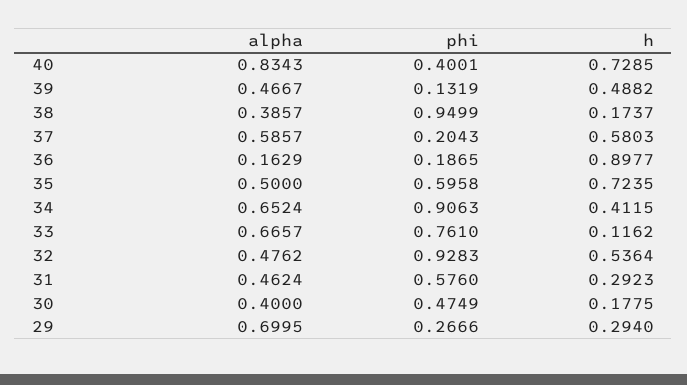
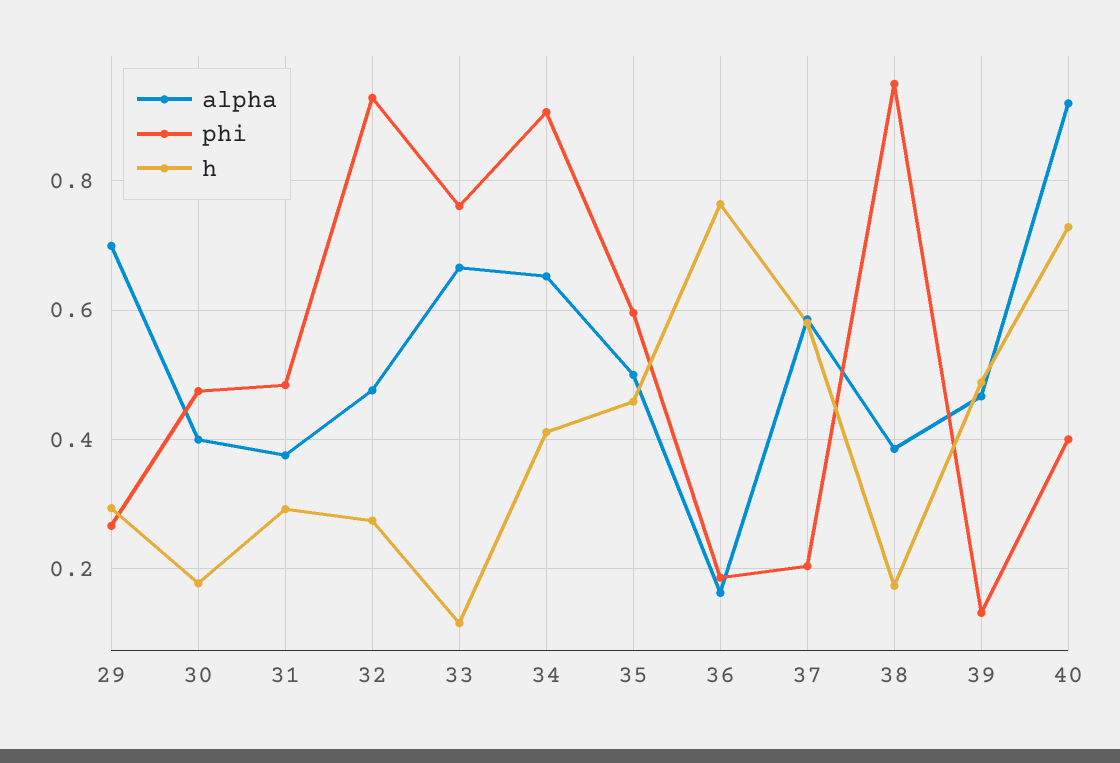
  {
    "alpha": {
-     "40": 0.8343,
+     "40": 0.92,
      "39": 0.4667,
      "38": 0.3857,
      "37": 0.5857,
      "36": 0.1629,
      "35": 0.5,
      "34": 0.6524,
      "33": 0.6657,
      "32": 0.4762,
-     "31": 0.4624,
+     "31": 0.38,
      "30": 0.4,
      "29": 0.6995
    },
    "phi": {
      "40": 0.4001,
      "39": 0.1319,
      "38": 0.9499,
      "37": 0.2043,
      "36": 0.1865,
      "35": 0.5958,
      "34": 0.9063,
      "33": 0.761,
      "32": 0.9283,
-     "31": 0.576,
+     "31": 0.48,
      "30": 0.4749,
      "29": 0.2666
    },
    "h": {
      "40": 0.7285,
      "39": 0.4882,
      "38": 0.1737,
      "37": 0.5803,
-     "36": 0.8977,
+     "36": 0.76,
-     "35": 0.7235,
+     "35": 0.46,
      "34": 0.4115,
      "33": 0.1162,
-     "32": 0.5364,
+     "32": 0.28,
      "31": 0.2923,
      "30": 0.1775,
      "29": 0.294
    }
  }

